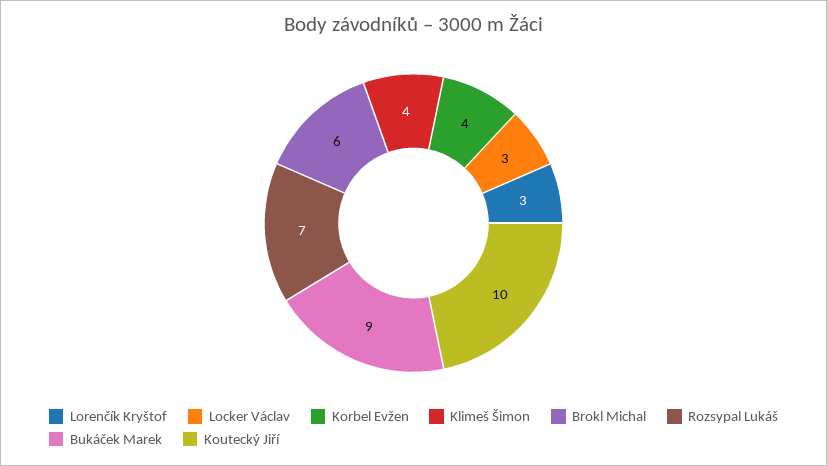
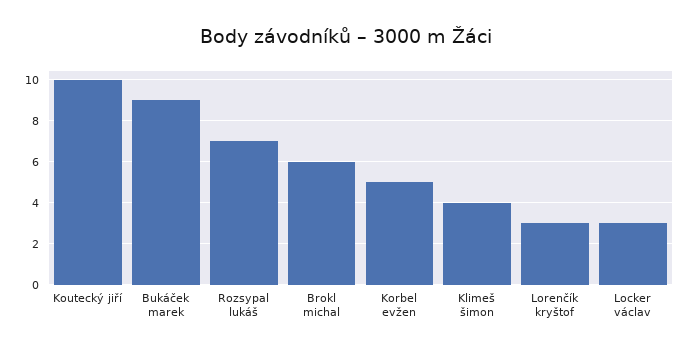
  {
    "Lorenčík Kryštof": 3,
    "Locker Václav": 3,
-   "Korbel Evžen": 4,
+   "Korbel Evžen": 5,
    "Klimeš Šimon": 4,
    "Brokl Michal": 6,
    "Rozsypal Lukáš": 7,
    "Bukáček Marek": 9,
    "Koutecký Jiří": 10
  }

